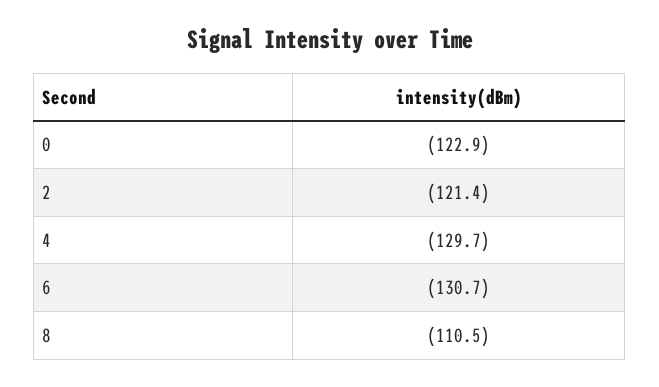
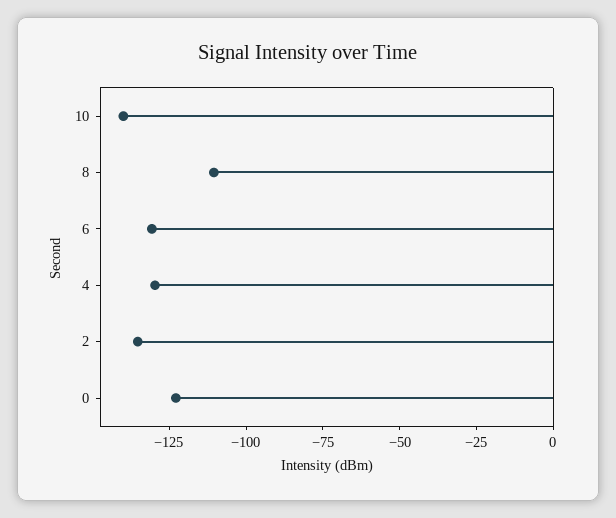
  {
    "0": -122.9,
-   "2": -121.4,
+   "2": -135,
    "4": -129.7,
    "6": -130.7,
-   "8": -110.5
+   "8": -110.5,
+   "10": -140
  }

